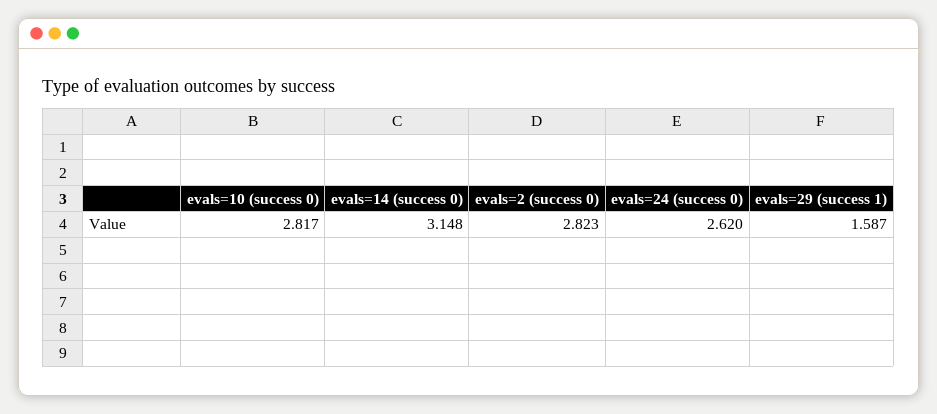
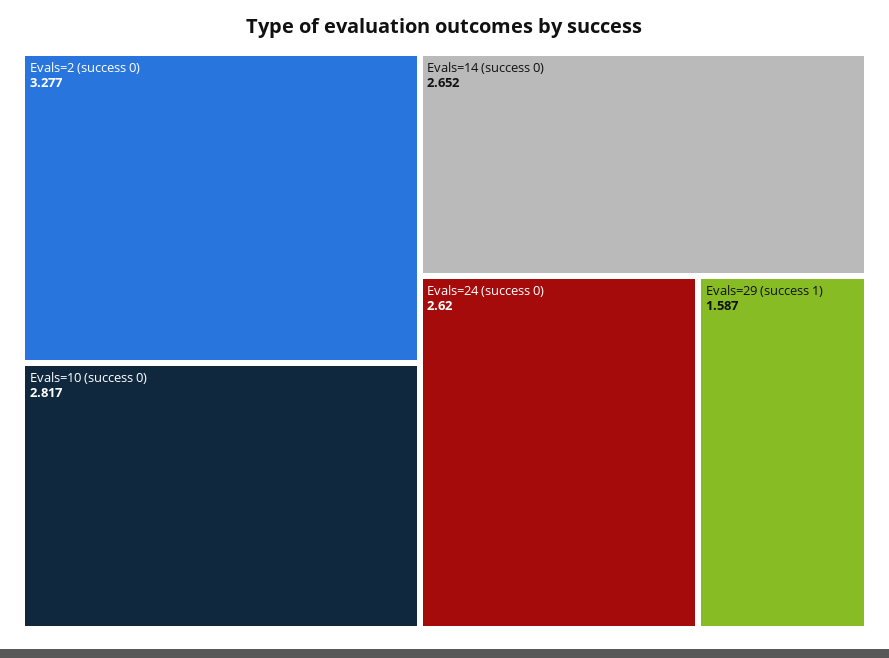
  {
    "evals=10 (success 0)": 2.817,
-   "evals=14 (success 0)": 3.148,
+   "evals=14 (success 0)": 2.652,
-   "evals=2 (success 0)": 2.823,
+   "evals=2 (success 0)": 3.277,
    "evals=24 (success 0)": 2.62,
    "evals=29 (success 1)": 1.587
  }

